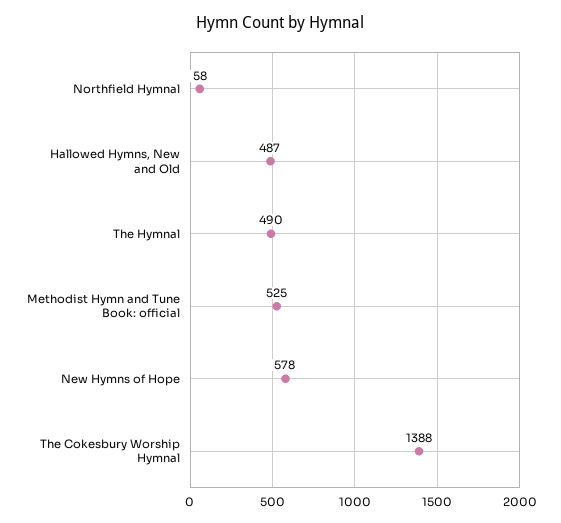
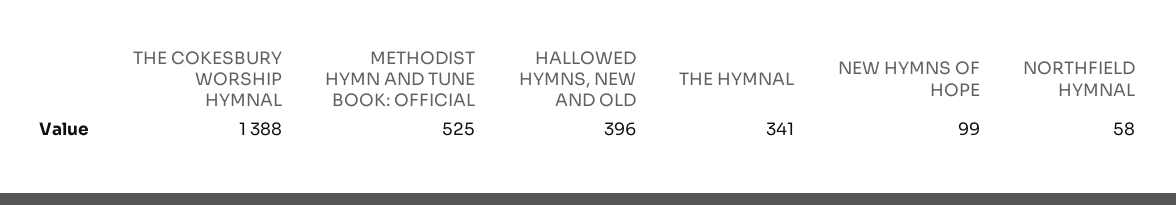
  {
    "Northfield Hymnal": 58,
-   "Hallowed Hymns, New and Old": 487,
+   "Hallowed Hymns, New and Old": 396,
-   "The Hymnal": 490,
+   "The Hymnal": 341,
    "Methodist Hymn and Tune Book: official": 525,
-   "New Hymns of Hope": 578,
+   "New Hymns of Hope": 99,
    "The Cokesbury Worship Hymnal": 1388
  }

